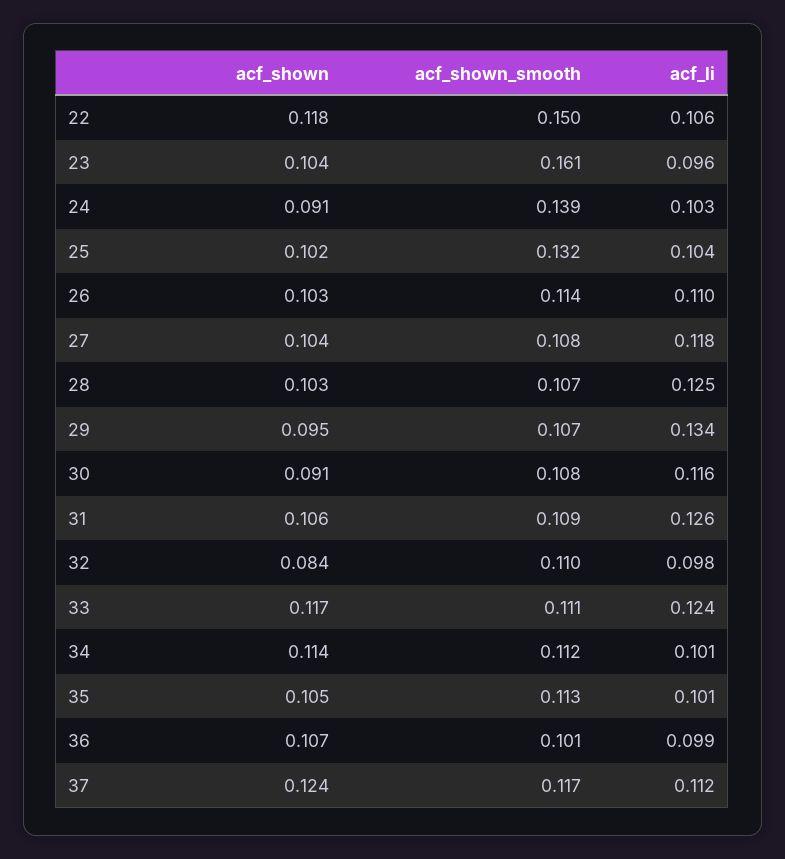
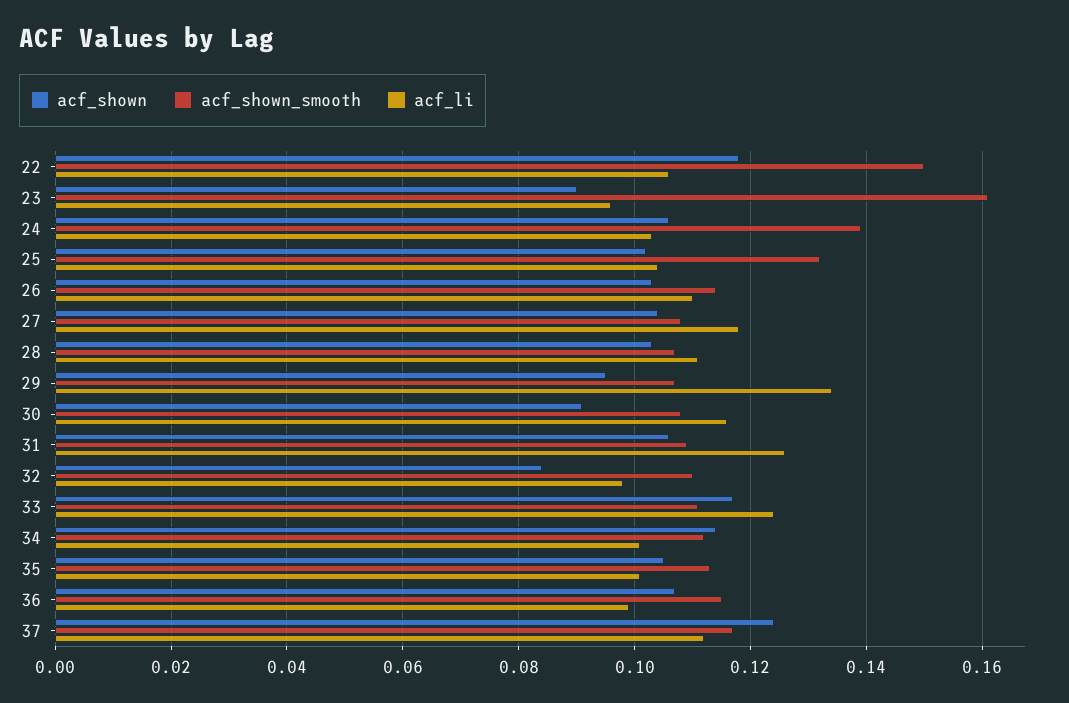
  {
    "acf_shown": {
      "22": 0.118,
-     "23": 0.104,
+     "23": 0.09,
-     "24": 0.091,
+     "24": 0.105,
      "25": 0.102,
      "26": 0.103,
      "27": 0.104,
      "28": 0.103,
      "29": 0.095,
      "30": 0.091,
      "31": 0.106,
      "32": 0.084,
      "33": 0.117,
      "34": 0.114,
      "35": 0.105,
      "36": 0.107,
      "37": 0.124
    },
    "acf_shown_smooth": {
      "22": 0.15,
      "23": 0.161,
      "24": 0.139,
      "25": 0.132,
      "26": 0.114,
      "27": 0.108,
      "28": 0.107,
      "29": 0.107,
      "30": 0.108,
      "31": 0.109,
      "32": 0.11,
      "33": 0.111,
      "34": 0.112,
      "35": 0.113,
-     "36": 0.101,
+     "36": 0.115,
      "37": 0.117
    },
    "acf_li": {
      "22": 0.106,
      "23": 0.096,
      "24": 0.103,
      "25": 0.104,
      "26": 0.11,
      "27": 0.118,
-     "28": 0.125,
+     "28": 0.11,
      "29": 0.134,
      "30": 0.116,
      "31": 0.126,
      "32": 0.098,
      "33": 0.124,
      "34": 0.101,
      "35": 0.101,
      "36": 0.099,
      "37": 0.112
    }
  }

